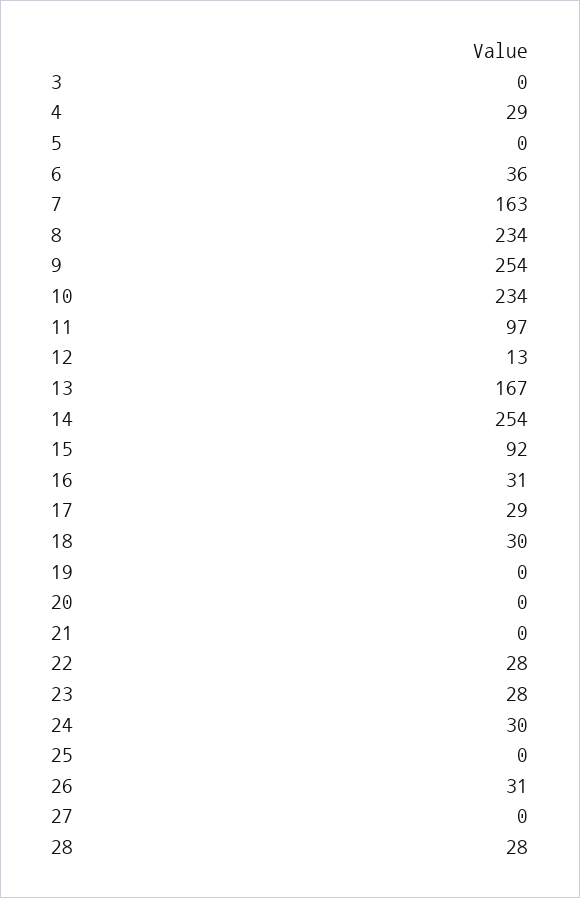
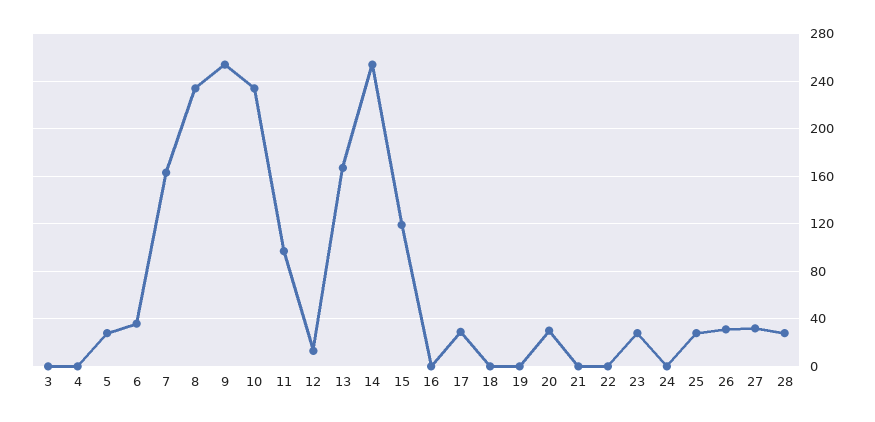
  {
    "3": 0,
-   "4": 29,
+   "4": 0,
-   "5": 0,
+   "5": 30,
    "6": 36,
    "7": 163,
    "8": 234,
    "9": 254,
    "10": 234,
    "11": 97,
    "12": 13,
    "13": 167,
    "14": 254,
-   "15": 92,
+   "15": 120,
-   "16": 31,
+   "16": 0,
    "17": 29,
-   "18": 30,
+   "18": 0,
    "19": 0,
-   "20": 0,
+   "20": 30,
    "21": 0,
-   "22": 28,
+   "22": 0,
    "23": 28,
-   "24": 30,
+   "24": 0,
-   "25": 0,
+   "25": 30,
    "26": 31,
-   "27": 0,
+   "27": 30,
    "28": 28
  }

